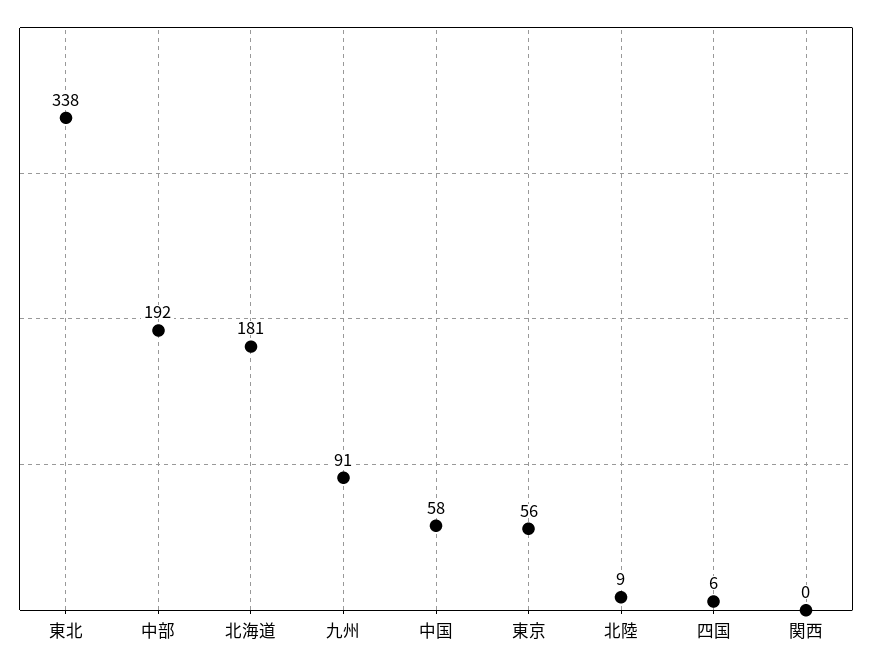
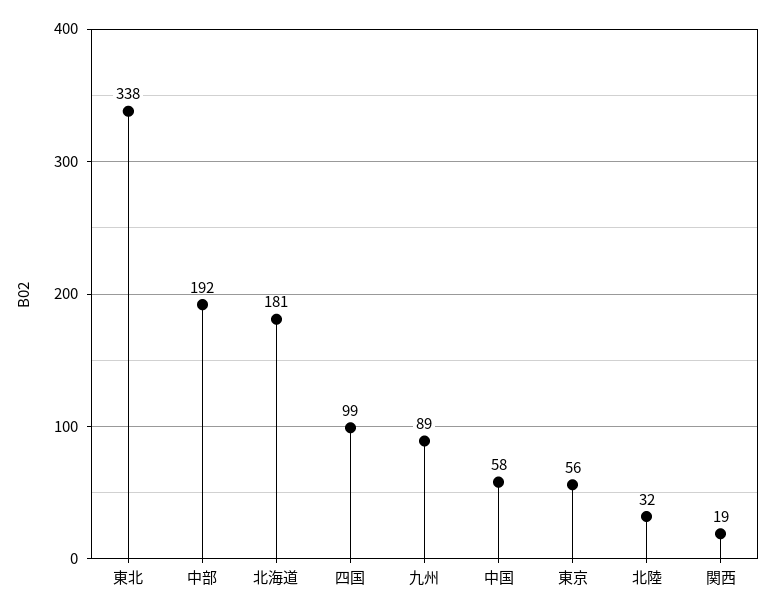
  {
    "東北": 338,
    "中部": 192,
    "北海道": 181,
-   "九州": 91,
+   "九州": 89,
    "中国": 58,
    "東京": 56,
-   "北陸": 9,
+   "北陸": 32,
-   "四国": 6,
+   "四国": 99,
-   "関西": 0
+   "関西": 19
  }

